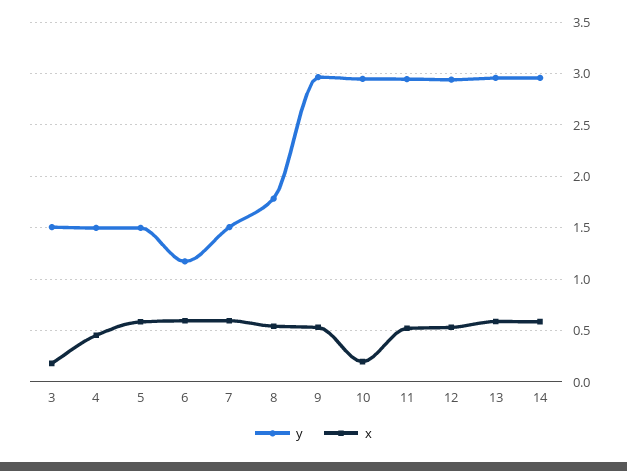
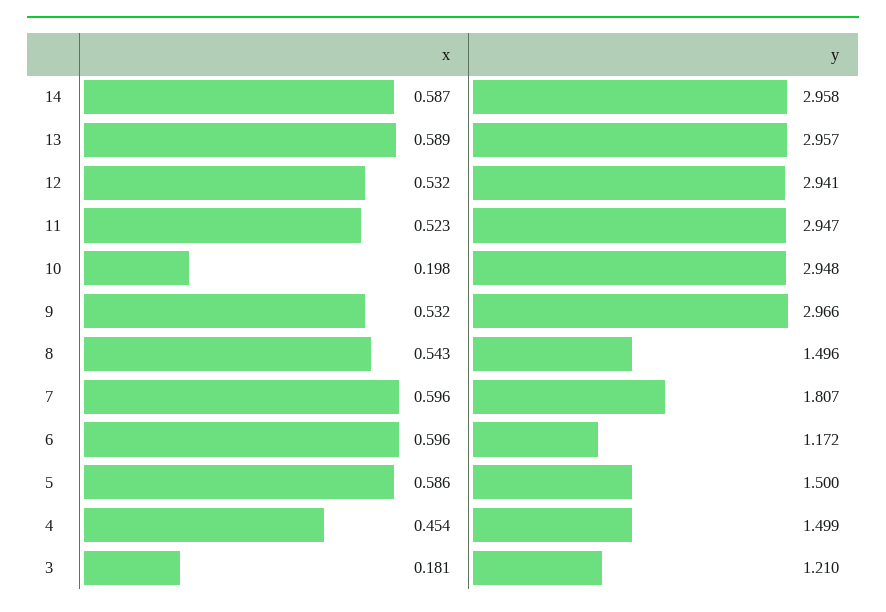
  {
    "y": {
-     "3": 1.5,
+     "3": 1.21,
      "4": 1.499,
      "5": 1.5,
      "6": 1.172,
-     "7": 1.5,
+     "7": 1.807,
-     "8": 1.8,
+     "8": 1.496,
      "9": 2.966,
      "10": 2.948,
      "11": 2.947,
      "12": 2.941,
      "13": 2.957,
      "14": 2.958
    },
    "x": {
      "3": 0.181,
      "4": 0.454,
      "5": 0.586,
      "6": 0.596,
      "7": 0.596,
      "8": 0.543,
      "9": 0.532,
      "10": 0.198,
      "11": 0.523,
      "12": 0.532,
      "13": 0.589,
      "14": 0.587
    }
  }

